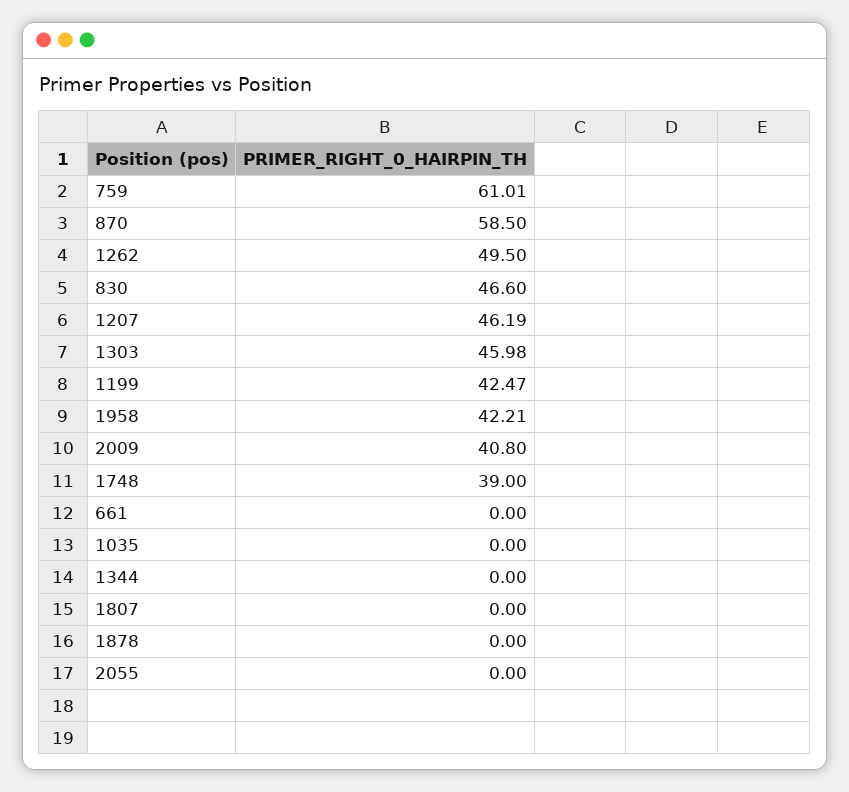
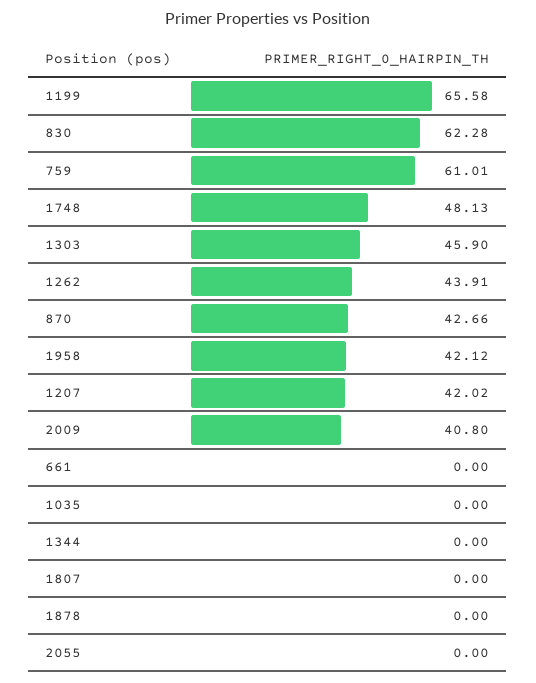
  {
    "759": 61.01,
-   "870": 58.5,
+   "870": 42.66,
-   "1262": 49.5,
+   "1262": 43.91,
-   "830": 46.6,
+   "830": 62.28,
-   "1207": 46.19,
+   "1207": 42.02,
-   "1303": 45.98,
+   "1303": 45.9,
-   "1199": 42.47,
+   "1199": 65.58,
-   "1958": 42.21,
+   "1958": 42.12,
    "2009": 40.8,
-   "1748": 39,
+   "1748": 48.13,
    "661": 0,
    "1035": 0,
    "1344": 0,
    "1807": 0,
    "1878": 0,
    "2055": 0
  }

